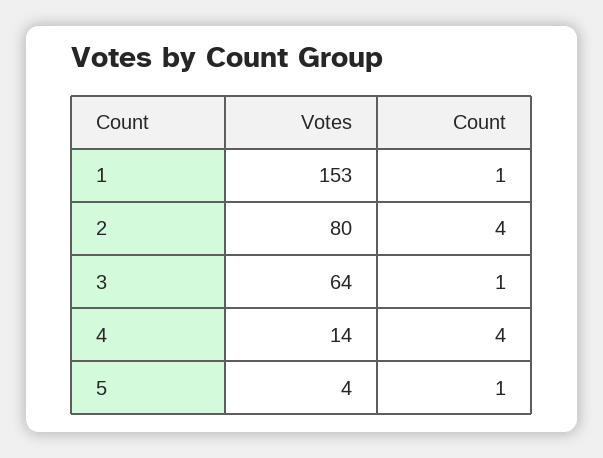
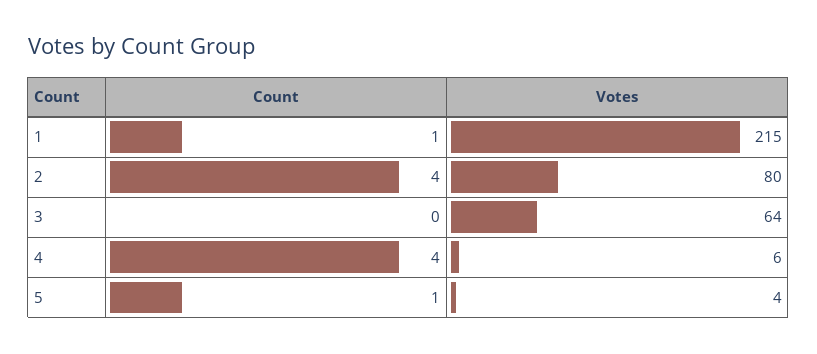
  {
    "Votes": {
-     "1": 153,
+     "1": 215,
      "2": 80,
      "3": 64,
-     "4": 14,
+     "4": 6,
      "5": 4
    },
    "Count": {
      "1": 1,
      "2": 4,
-     "3": 1,
+     "3": 0,
      "4": 4,
      "5": 1
    }
  }

